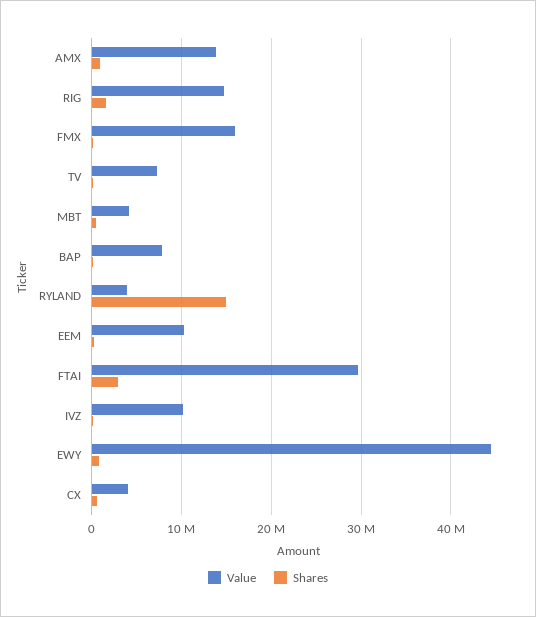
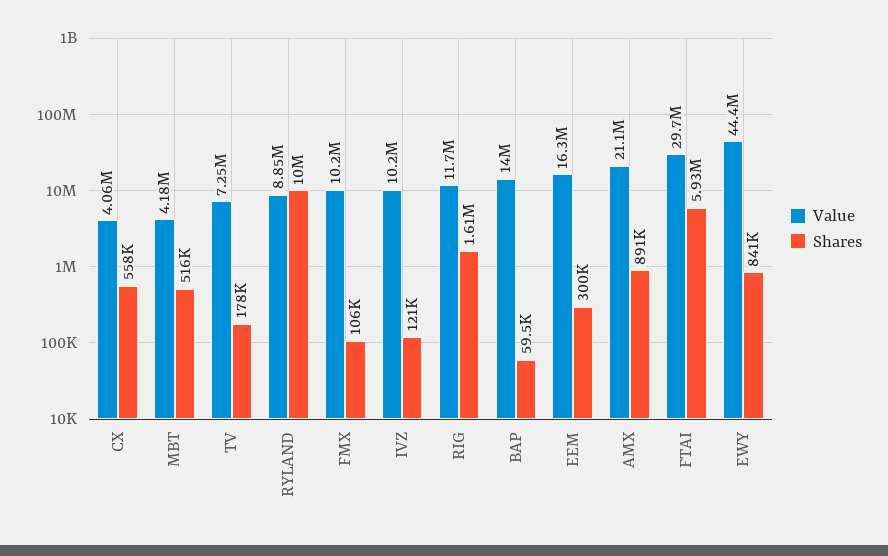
  {
    "Value": {
-     "AMX": 14000000,
+     "AMX": 21100000,
-     "RIG": 15000000,
+     "RIG": 11700000,
-     "FMX": 16000000,
+     "FMX": 10200000,
      "TV": 7250000,
      "MBT": 4180000,
-     "BAP": 8000000,
+     "BAP": 14000000,
-     "RYLAND": 4000000,
+     "RYLAND": 8850000,
-     "EEM": 10000000,
+     "EEM": 16300000,
      "FTAI": 29700000,
      "IVZ": 10200000,
      "EWY": 44400000,
      "CX": 4060000
    },
    "Shares": {
      "AMX": 891000,
      "RIG": 1610000,
      "FMX": 106000,
      "TV": 178000,
      "MBT": 516000,
      "BAP": 59500,
-     "RYLAND": 15000000,
+     "RYLAND": 10000000,
      "EEM": 300000,
-     "FTAI": 3000000,
+     "FTAI": 5930000,
      "IVZ": 121000,
      "EWY": 841000,
      "CX": 558000
    }
  }

